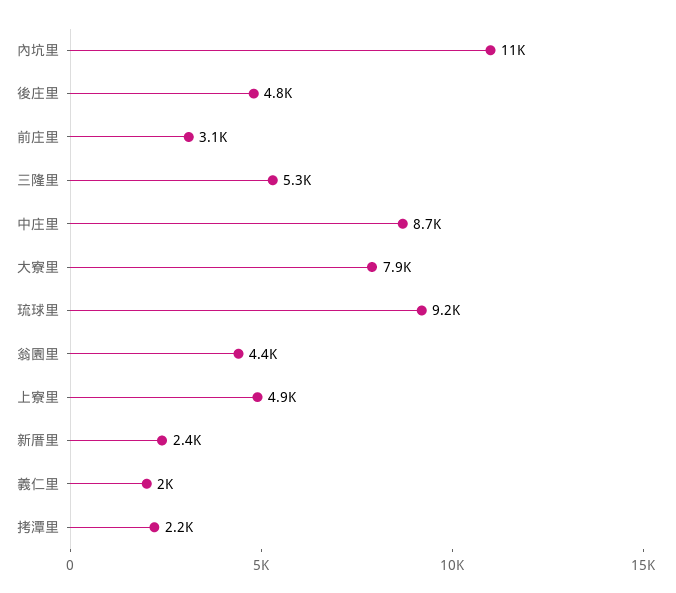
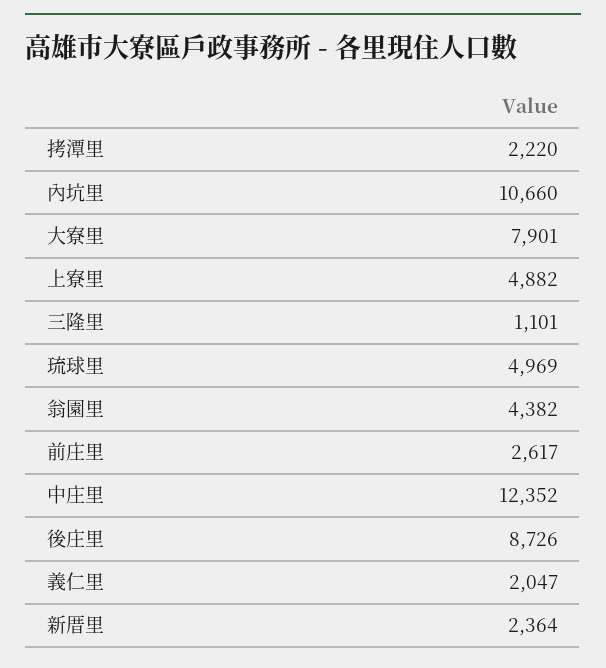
  {
    "內坑里": 10660,
-   "後庄里": 4800,
+   "後庄里": 8726,
-   "前庄里": 3100,
+   "前庄里": 2617,
-   "三隆里": 5300,
+   "三隆里": 1101,
-   "中庄里": 8700,
+   "中庄里": 12352,
    "大寮里": 7901,
-   "琉球里": 9200,
+   "琉球里": 4969,
    "翁園里": 4382,
    "上寮里": 4882,
    "新厝里": 2364,
    "義仁里": 2047,
    "拷潭里": 2220
  }

